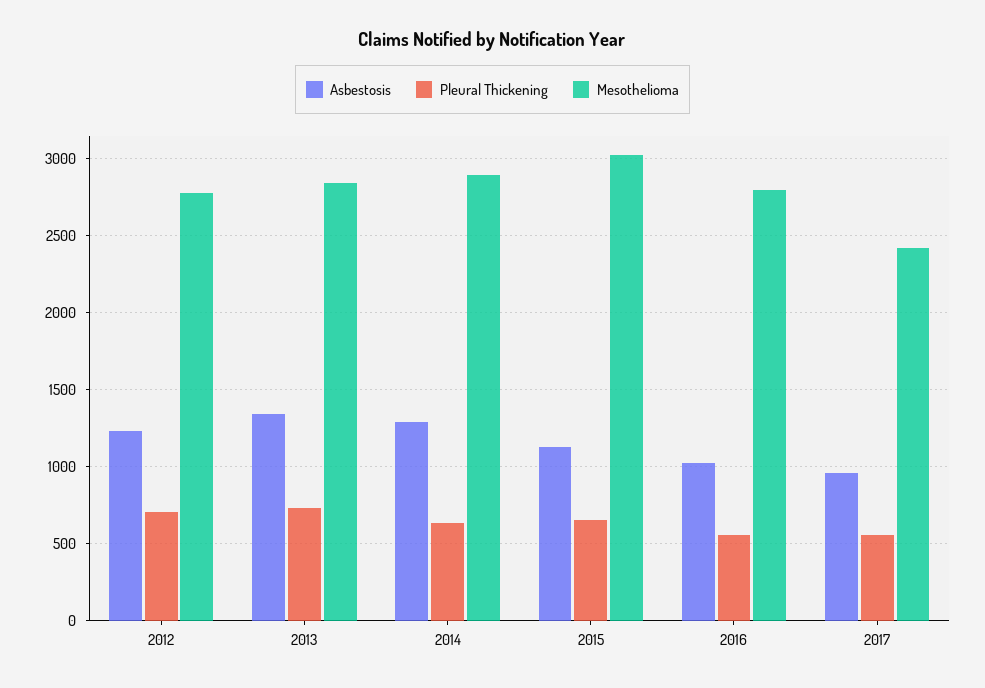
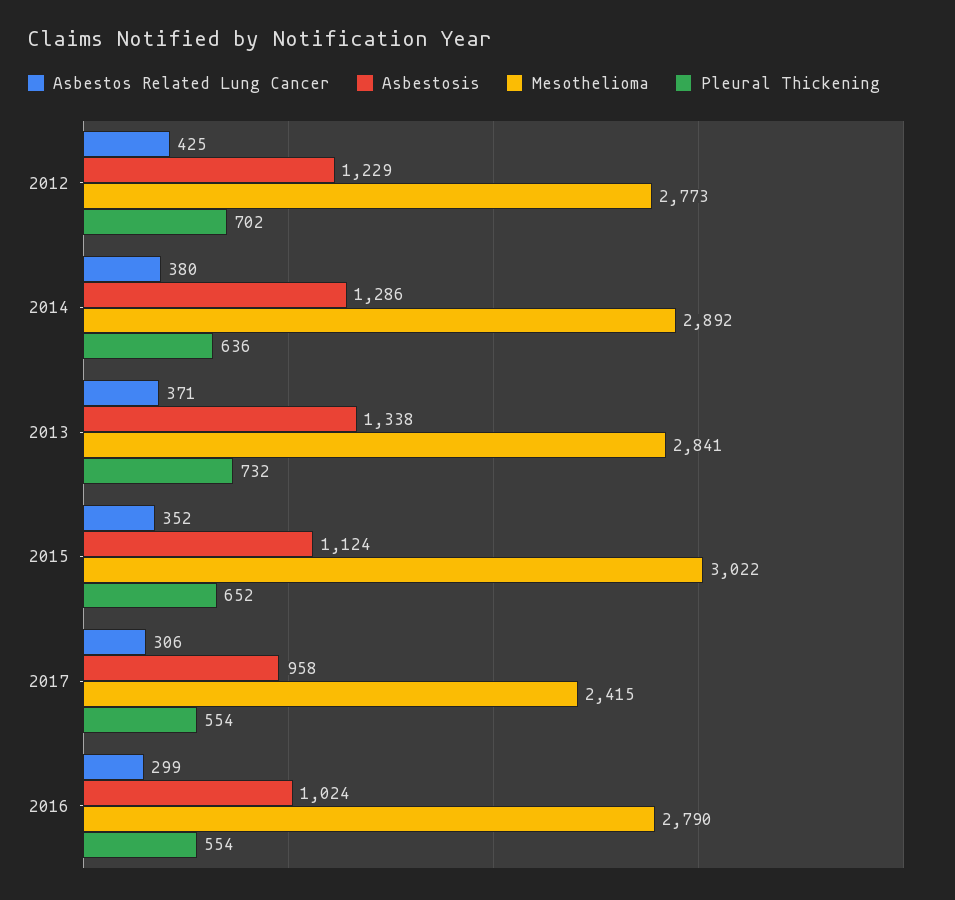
  {
    "Asbestosis": {
      "2012": 1229,
      "2013": 1338,
      "2014": 1286,
      "2015": 1124,
      "2016": 1024,
      "2017": 958
    },
    "Pleural Thickening": {
      "2012": 702,
      "2013": 732,
      "2014": 636,
      "2015": 652,
      "2016": 554,
      "2017": 554
    },
    "Mesothelioma": {
      "2012": 2773,
      "2013": 2841,
      "2014": 2892,
      "2015": 3022,
      "2016": 2790,
      "2017": 2415
-   }
+   },
+   "Asbestos Related Lung Cancer": {
+     "2012": 425,
+     "2014": 380,
+     "2013": 371,
+     "2015": 352,
+     "2017": 306,
+     "2016": 299
+   }
  }

